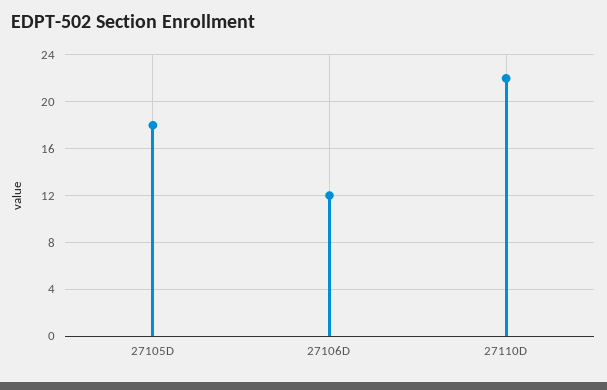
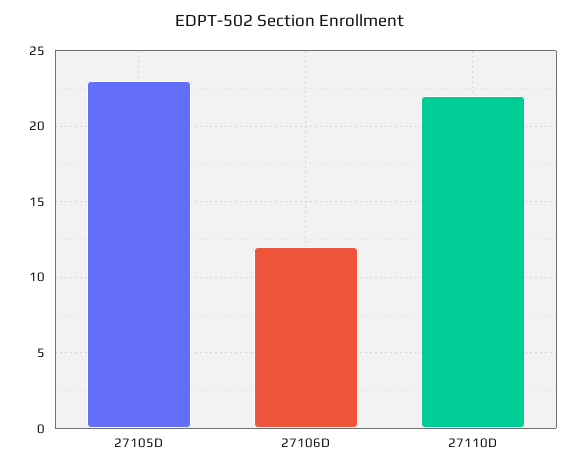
  {
-   "27105D": 18,
+   "27105D": 23,
    "27106D": 12,
    "27110D": 22
  }

